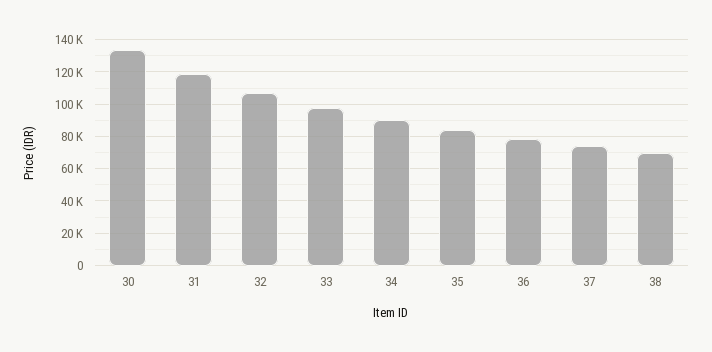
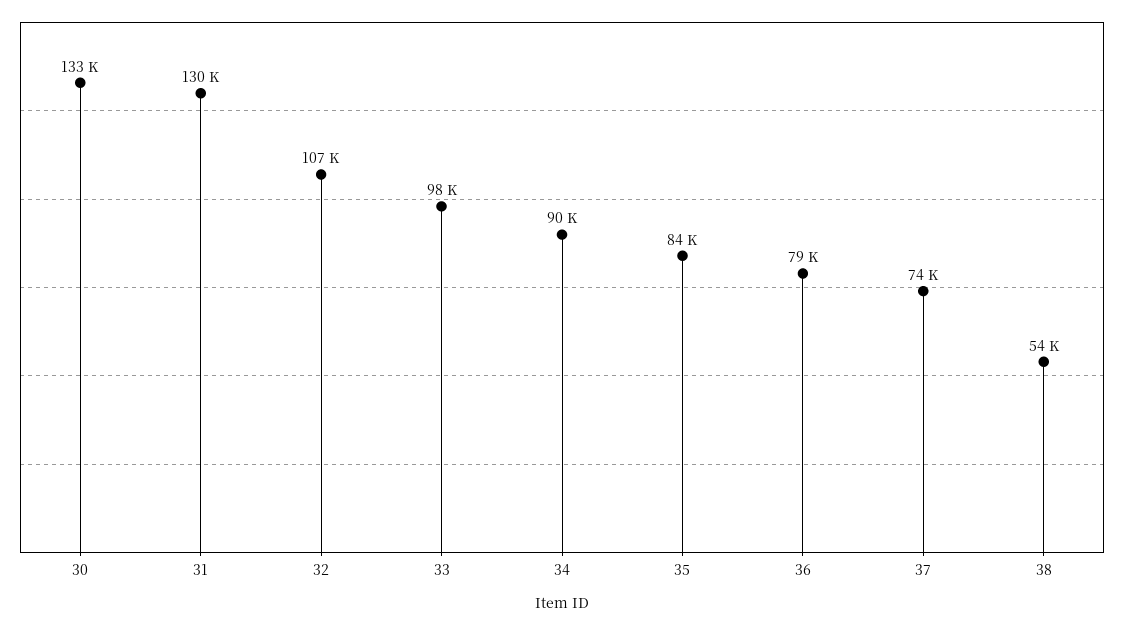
  {
    "30": 133000,
-   "31": 120000,
+   "31": 130000,
    "32": 107000,
    "33": 98000,
    "34": 90000,
    "35": 84000,
    "36": 79000,
    "37": 74000,
-   "38": 70000
+   "38": 54000
  }

